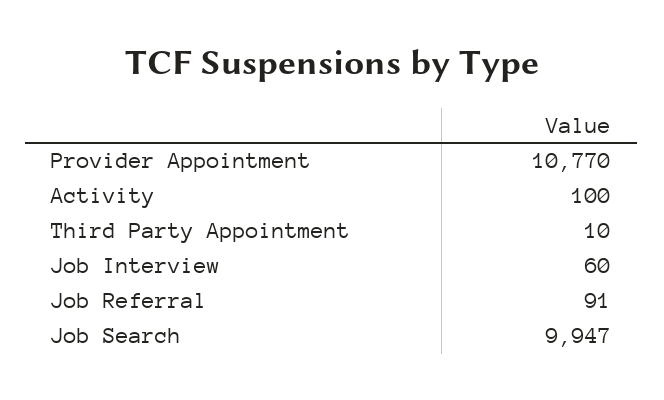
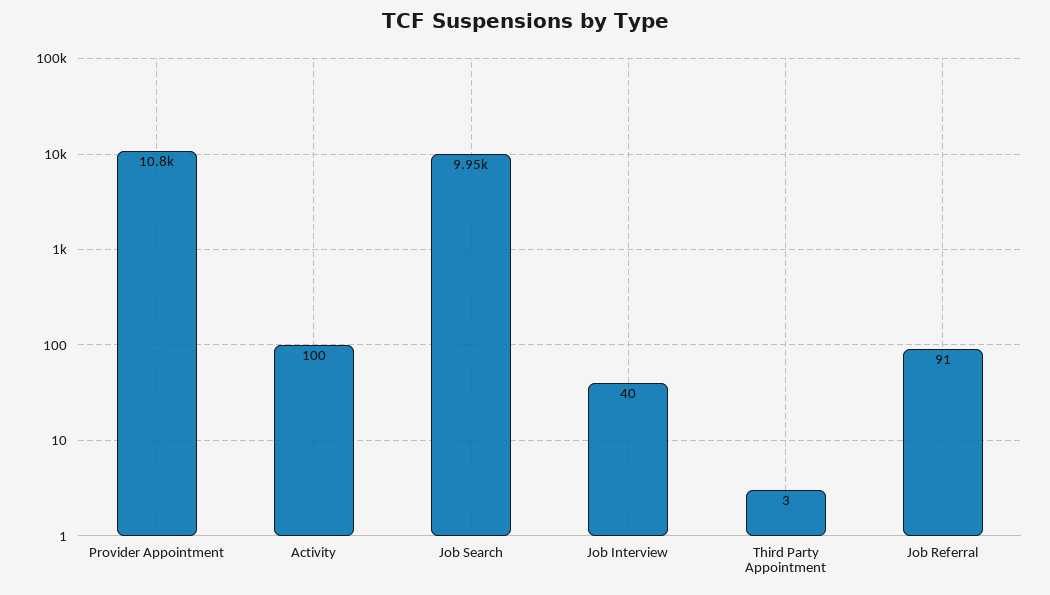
  {
    "Provider Appointment": 10770,
    "Activity": 100,
-   "Third Party Appointment": 10,
+   "Third Party Appointment": 3,
-   "Job Interview": 60,
+   "Job Interview": 40,
    "Job Referral": 91,
    "Job Search": 9947
  }

